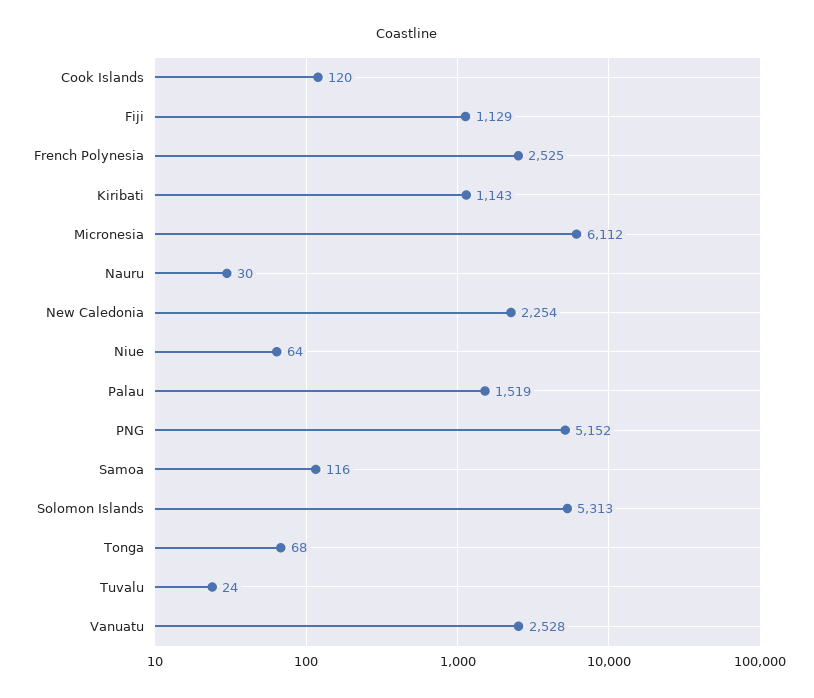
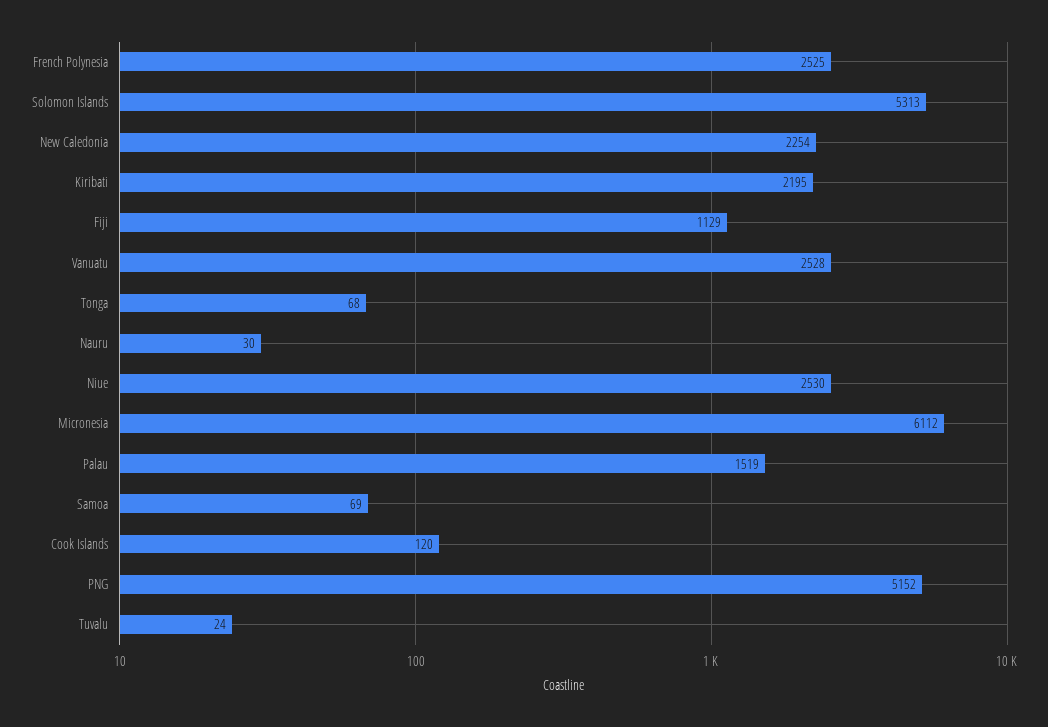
  {
    "Cook Islands": 120,
    "Fiji": 1129,
    "French Polynesia": 2525,
-   "Kiribati": 1143,
+   "Kiribati": 2195,
    "Micronesia": 6112,
    "Nauru": 30,
    "New Caledonia": 2254,
-   "Niue": 64,
+   "Niue": 2530,
    "Palau": 1519,
    "PNG": 5152,
-   "Samoa": 116,
+   "Samoa": 69,
    "Solomon Islands": 5313,
    "Tonga": 68,
    "Tuvalu": 24,
    "Vanuatu": 2528
  }

